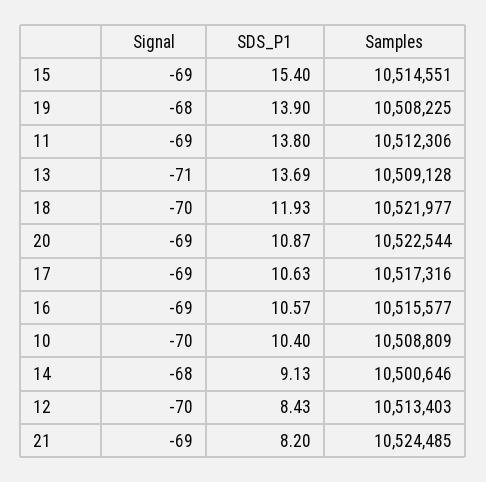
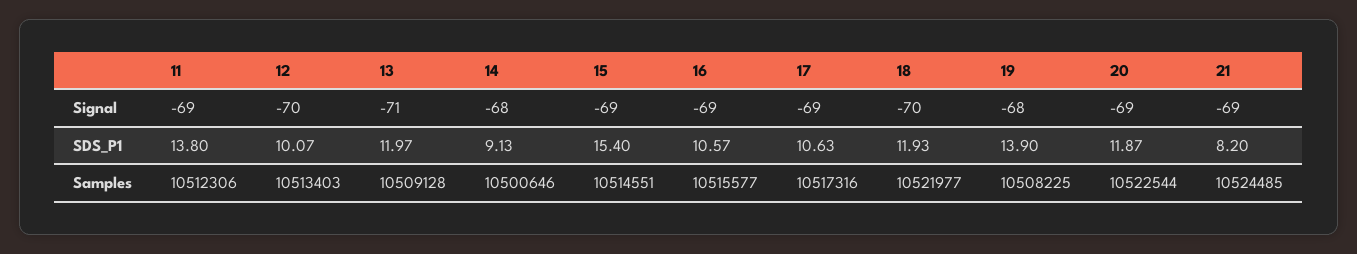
  {
    "Signal": {
      "15": -69,
      "19": -68,
      "11": -69,
      "13": -71,
      "18": -70,
      "20": -69,
      "17": -69,
      "16": -69,
-     "10": -70,
      "14": -68,
      "12": -70,
      "21": -69
    },
    "SDS_P1": {
      "15": 15.4,
      "19": 13.9,
      "11": 13.8,
-     "13": 13.69,
+     "13": 11.97,
      "18": 11.93,
-     "20": 10.87,
+     "20": 11.87,
      "17": 10.63,
      "16": 10.57,
-     "10": 10.4,
      "14": 9.13,
-     "12": 8.43,
+     "12": 10.07,
      "21": 8.2
    },
    "Samples": {
      "15": 10514551,
      "19": 10508225,
      "11": 10512306,
      "13": 10509128,
      "18": 10521977,
      "20": 10522544,
      "17": 10517316,
      "16": 10515577,
-     "10": 10508809,
      "14": 10500646,
      "12": 10513403,
      "21": 10524485
    }
  }

